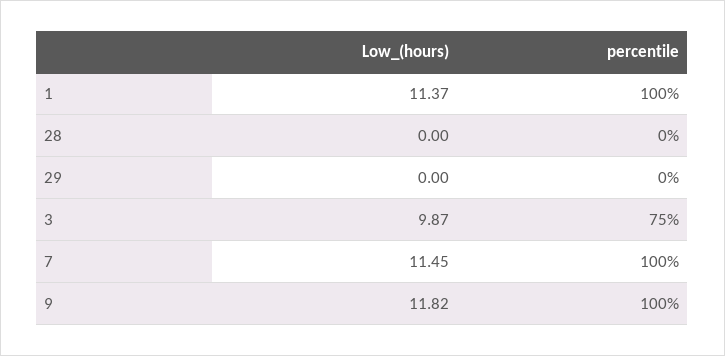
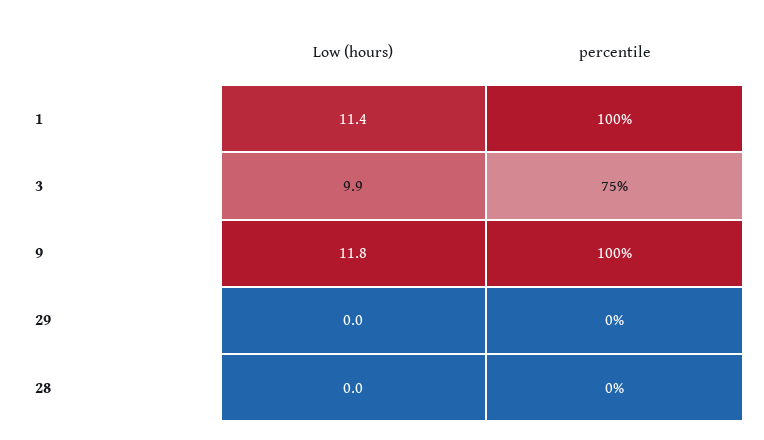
  {
    "Low_(hours)": {
      "1": 11.37,
      "28": 0,
      "29": 0,
      "3": 9.87,
-     "7": 11.45,
      "9": 11.82
    },
    "percentile": {
      "1": 100,
      "28": 0,
      "29": 0,
      "3": 75,
-     "7": 100,
      "9": 100
    }
  }

